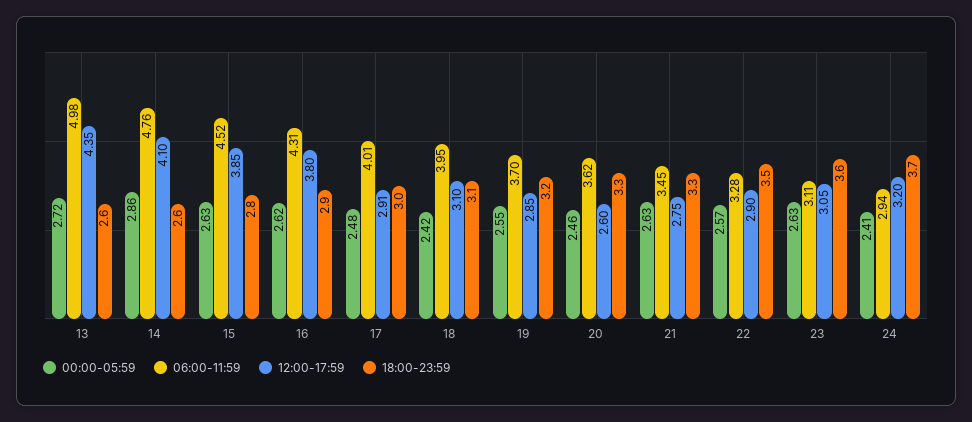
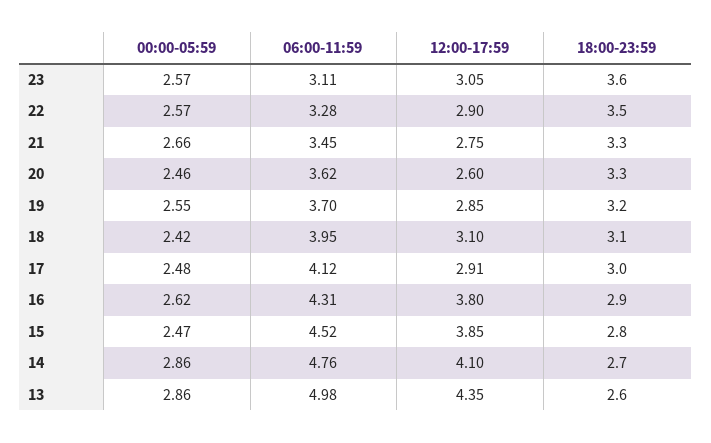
  {
    "00:00-05:59": {
-     "13": 2.72,
+     "13": 2.86,
      "14": 2.86,
-     "15": 2.63,
+     "15": 2.47,
      "16": 2.62,
      "17": 2.48,
      "18": 2.42,
      "19": 2.55,
      "20": 2.46,
-     "21": 2.63,
+     "21": 2.66,
      "22": 2.57,
-     "23": 2.63,
+     "23": 2.57
-     "24": 2.41
    },
    "06:00-11:59": {
      "13": 4.98,
      "14": 4.76,
      "15": 4.52,
      "16": 4.31,
-     "17": 4.01,
+     "17": 4.12,
      "18": 3.95,
      "19": 3.7,
      "20": 3.62,
      "21": 3.45,
      "22": 3.28,
-     "23": 3.11,
+     "23": 3.11
-     "24": 2.94
    },
    "12:00-17:59": {
      "13": 4.35,
      "14": 4.1,
      "15": 3.85,
      "16": 3.8,
      "17": 2.91,
      "18": 3.1,
      "19": 2.85,
      "20": 2.6,
      "21": 2.75,
      "22": 2.9,
-     "23": 3.05,
+     "23": 3.05
-     "24": 3.2
    },
    "18:00-23:59": {
      "13": 2.6,
-     "14": 2.6,
+     "14": 2.7,
      "15": 2.8,
      "16": 2.9,
      "17": 3,
      "18": 3.1,
      "19": 3.2,
      "20": 3.3,
      "21": 3.3,
      "22": 3.5,
-     "23": 3.6,
+     "23": 3.6
-     "24": 3.7
    }
  }

